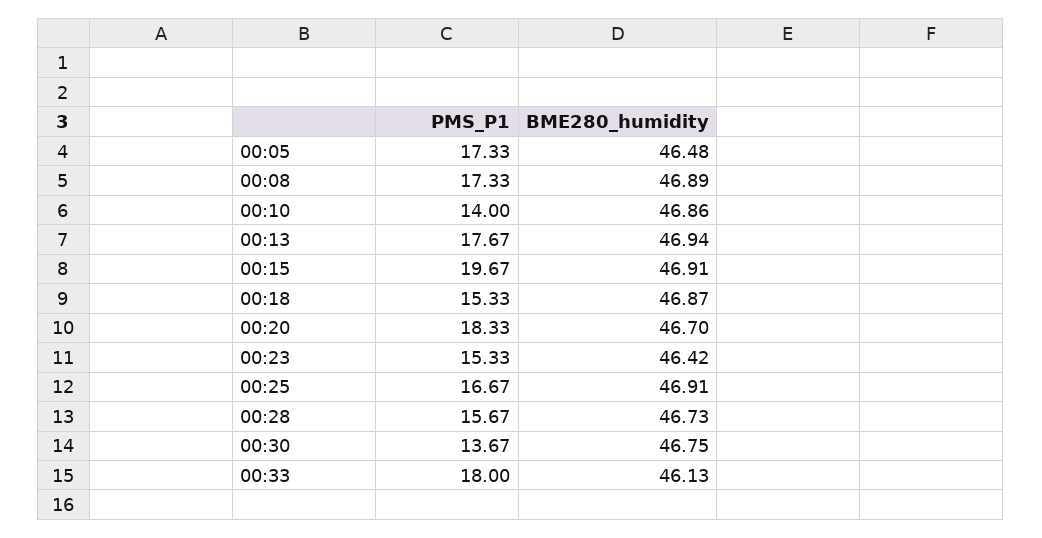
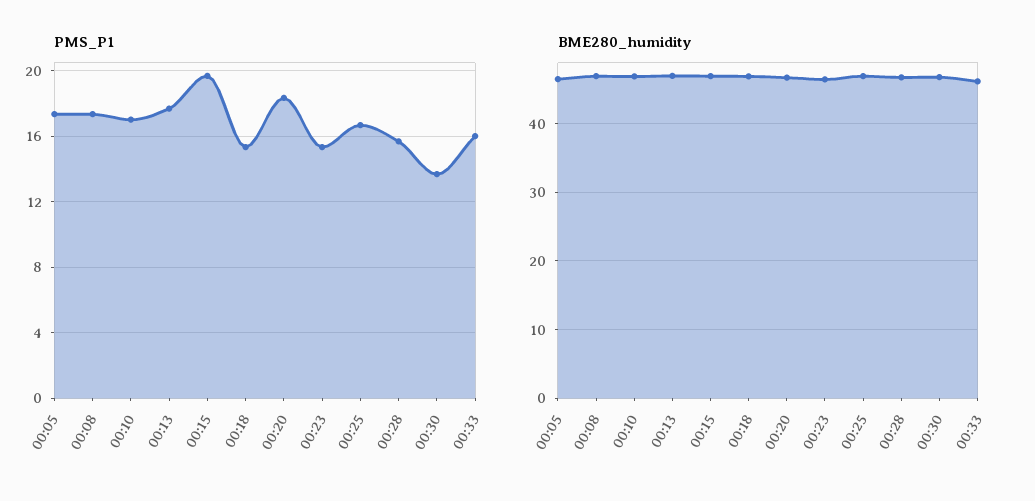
  {
    "PMS_P1": {
      "00:05": 17.33,
      "00:08": 17.33,
-     "00:10": 14,
+     "00:10": 17,
      "00:13": 17.67,
      "00:15": 19.67,
      "00:18": 15.33,
      "00:20": 18.33,
      "00:23": 15.33,
      "00:25": 16.67,
      "00:28": 15.67,
      "00:30": 13.67,
-     "00:33": 18
+     "00:33": 16
    },
    "BME280_humidity": {
      "00:05": 46.48,
      "00:08": 46.89,
      "00:10": 46.86,
      "00:13": 46.94,
      "00:15": 46.91,
      "00:18": 46.87,
      "00:20": 46.7,
      "00:23": 46.42,
      "00:25": 46.91,
      "00:28": 46.73,
      "00:30": 46.75,
      "00:33": 46.13
    }
  }

